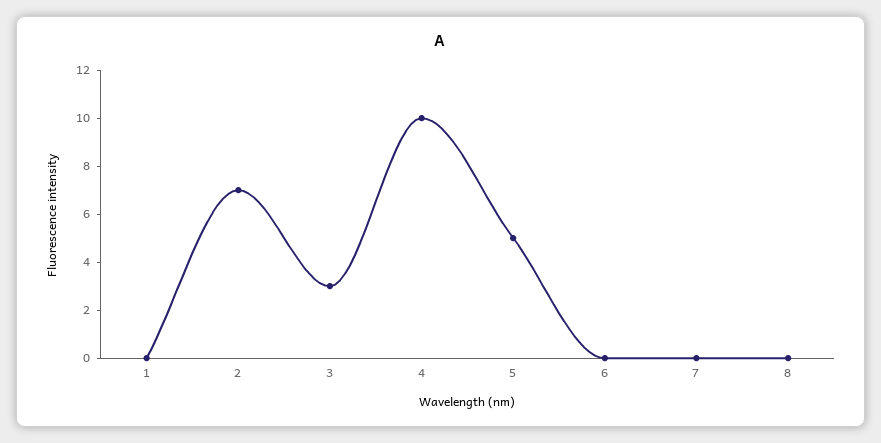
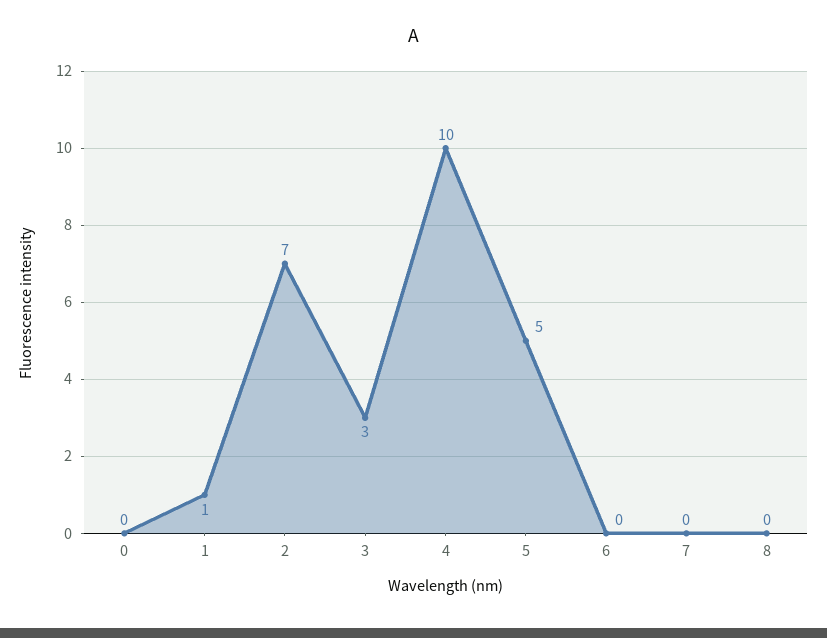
  {
-   "1": 0,
+   "1": 1,
    "2": 7,
    "3": 3,
    "4": 10,
    "5": 5,
    "6": 0,
    "7": 0,
-   "8": 0
+   "8": 0,
+   "0": 0
  }

